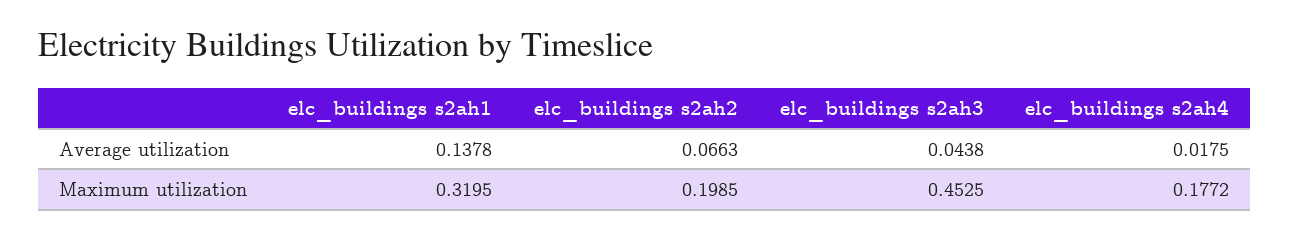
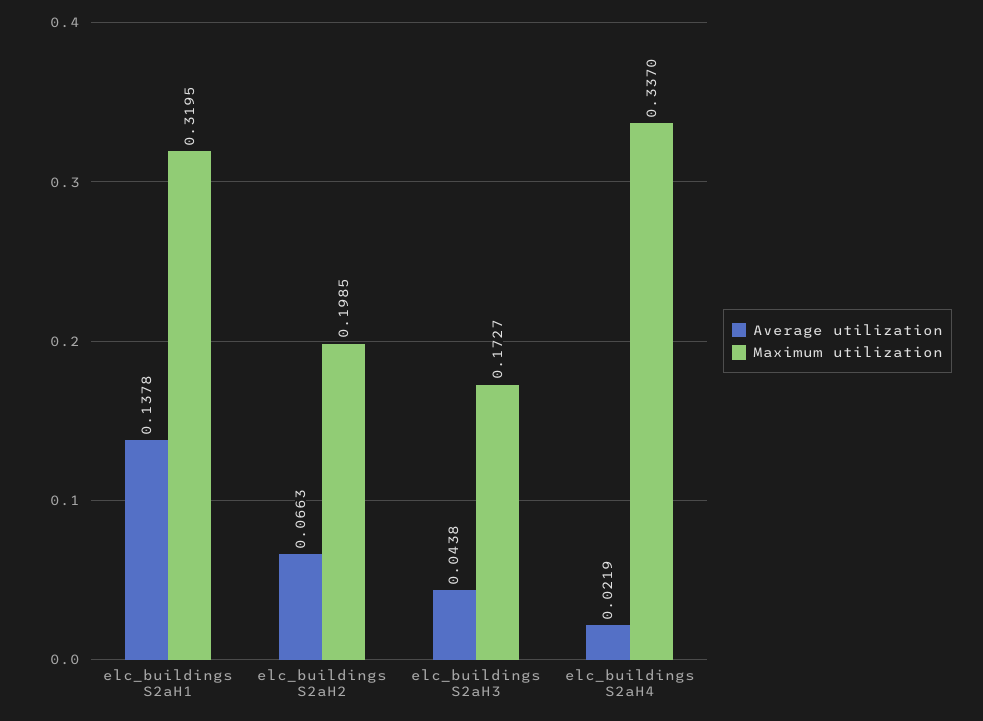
  {
    "Average utilization": {
      "elc_buildings s2ah1": 0.1378,
      "elc_buildings s2ah2": 0.0663,
      "elc_buildings s2ah3": 0.0438,
-     "elc_buildings s2ah4": 0.0175
+     "elc_buildings s2ah4": 0.0219
    },
    "Maximum utilization": {
      "elc_buildings s2ah1": 0.3195,
      "elc_buildings s2ah2": 0.1985,
-     "elc_buildings s2ah3": 0.4525,
+     "elc_buildings s2ah3": 0.1727,
-     "elc_buildings s2ah4": 0.1772
+     "elc_buildings s2ah4": 0.337
    }
  }

